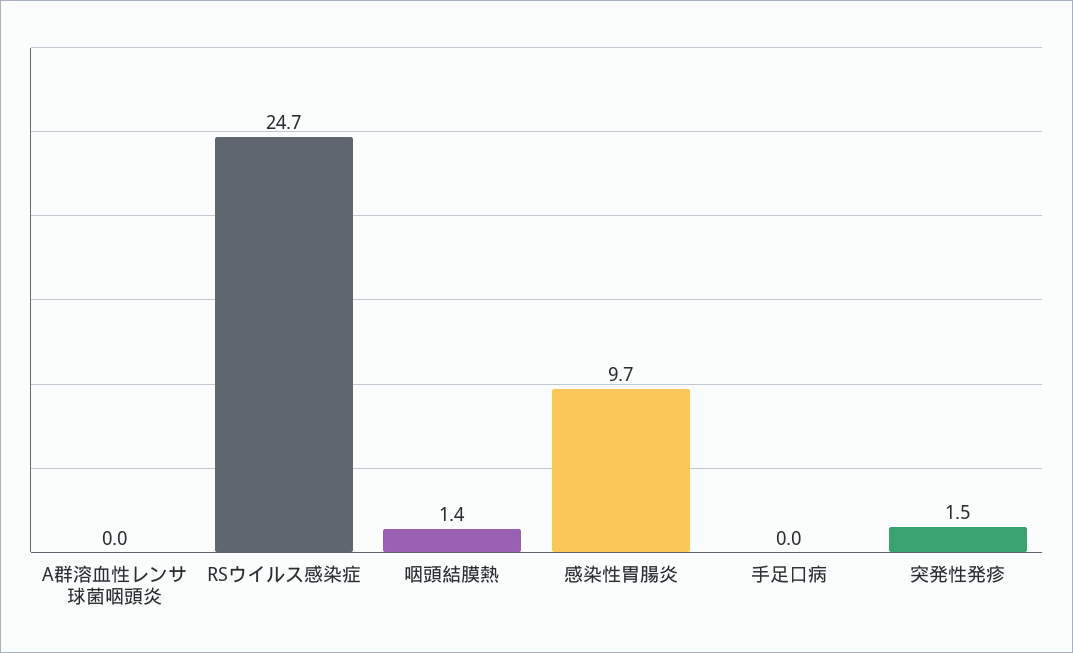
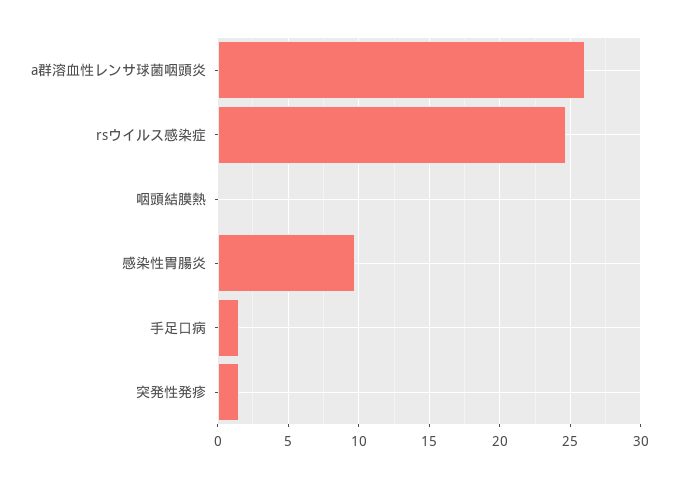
  {
-   "A群溶血性レンサ球菌咽頭炎": 0,
+   "A群溶血性レンサ球菌咽頭炎": 26,
    "RSウイルス感染症": 24.7,
-   "咽頭結膜熱": 1.4,
+   "咽頭結膜熱": 0,
    "感染性胃腸炎": 9.7,
-   "手足口病": 0,
+   "手足口病": 1.5,
    "突発性発疹": 1.5
  }

